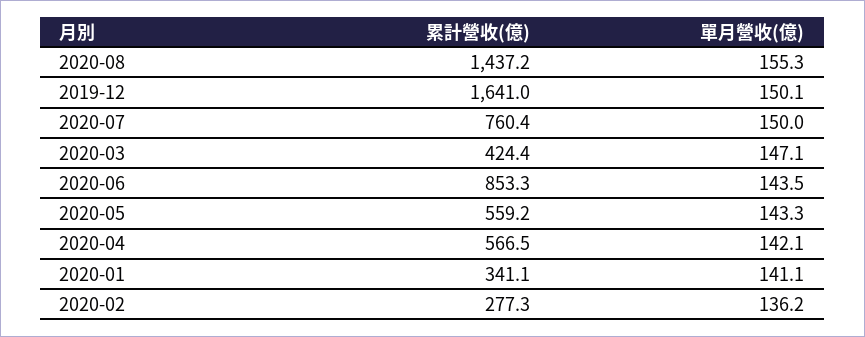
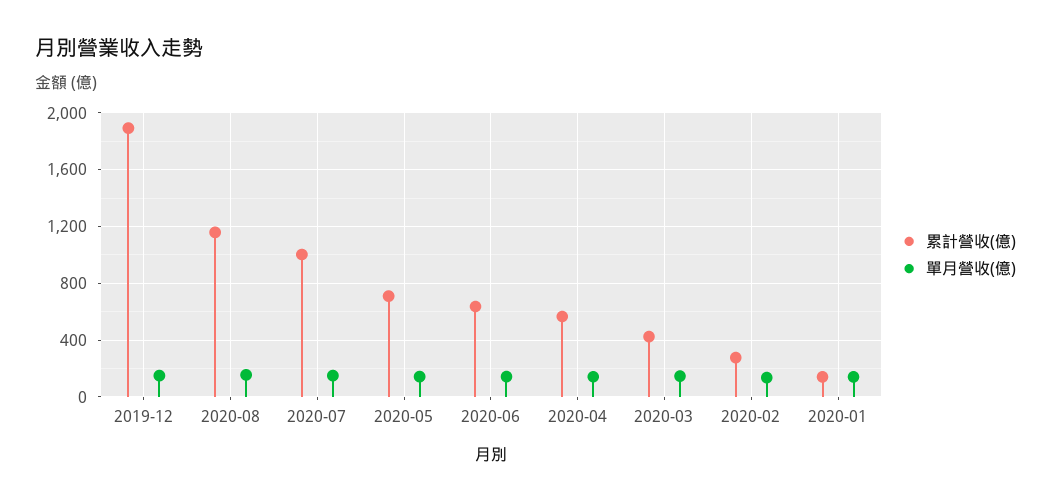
  {
    "累計營收(億)": {
-     "2020-08": 1437.2,
+     "2020-08": 1150,
-     "2019-12": 1641,
+     "2019-12": 1900,
-     "2020-07": 760.4,
+     "2020-07": 1000,
      "2020-03": 424.4,
-     "2020-06": 853.3,
+     "2020-06": 650,
-     "2020-05": 559.2,
+     "2020-05": 700,
      "2020-04": 566.5,
-     "2020-01": 341.1,
+     "2020-01": 150,
      "2020-02": 277.3
    },
    "單月營收(億)": {
      "2020-08": 155.3,
      "2019-12": 150.1,
      "2020-07": 150,
      "2020-03": 147.1,
      "2020-06": 143.5,
      "2020-05": 143.3,
      "2020-04": 142.1,
      "2020-01": 141.1,
      "2020-02": 136.2
    }
  }

